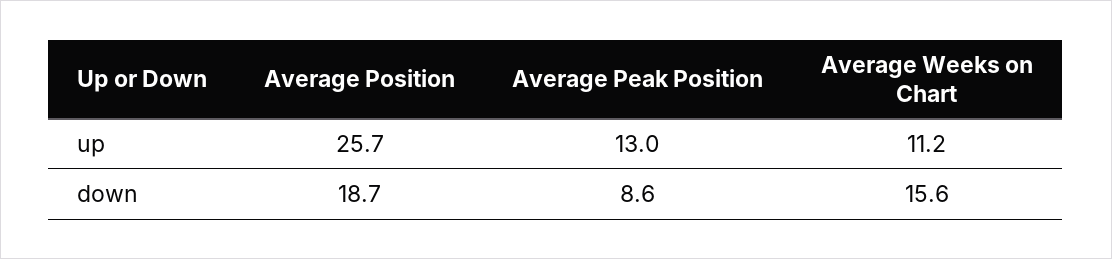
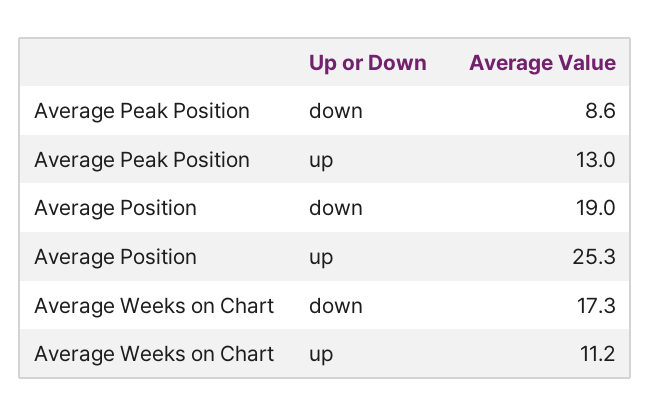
  {
    "Average Position": {
-     "up": 25.7,
+     "up": 25.3,
-     "down": 18.7
+     "down": 19
    },
    "Average Peak Position": {
      "up": 13,
      "down": 8.6
    },
    "Average Weeks on Chart": {
      "up": 11.2,
-     "down": 15.6
+     "down": 17.3
    }
  }

